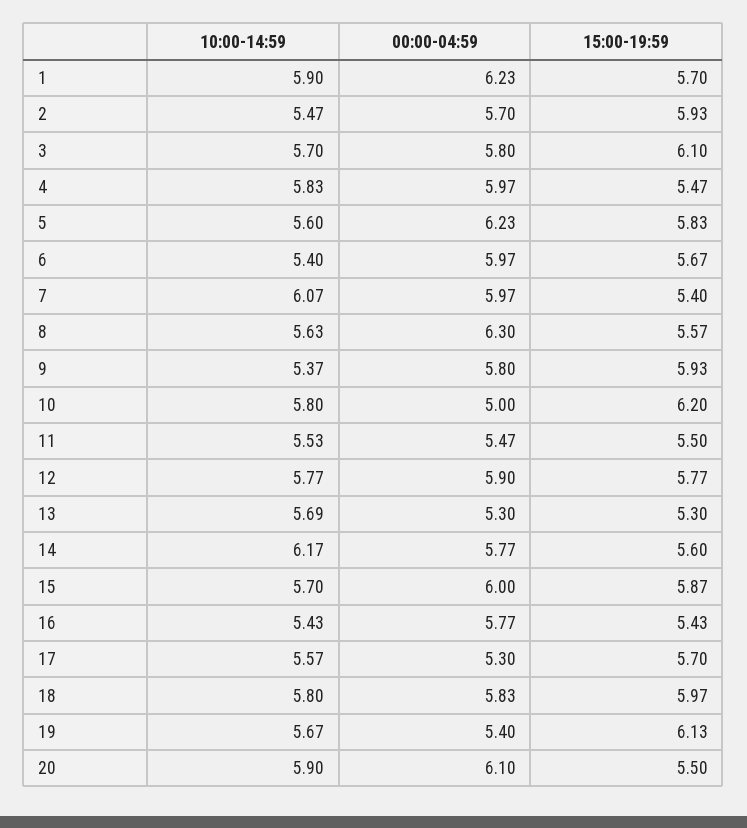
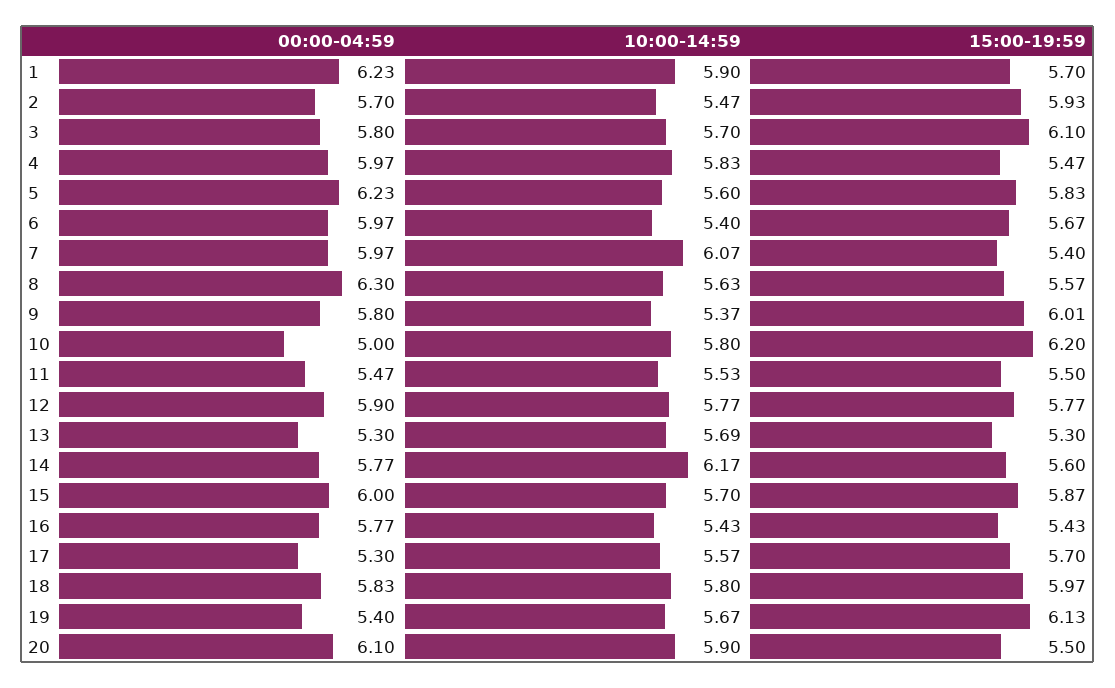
  {
    "10:00-14:59": {
      "1": 5.9,
      "2": 5.47,
      "3": 5.7,
      "4": 5.83,
      "5": 5.6,
      "6": 5.4,
      "7": 6.07,
      "8": 5.63,
      "9": 5.37,
      "10": 5.8,
      "11": 5.53,
      "12": 5.77,
      "13": 5.69,
      "14": 6.17,
      "15": 5.7,
      "16": 5.43,
      "17": 5.57,
      "18": 5.8,
      "19": 5.67,
      "20": 5.9
    },
    "00:00-04:59": {
      "1": 6.23,
      "2": 5.7,
      "3": 5.8,
      "4": 5.97,
      "5": 6.23,
      "6": 5.97,
      "7": 5.97,
      "8": 6.3,
      "9": 5.8,
      "10": 5,
      "11": 5.47,
      "12": 5.9,
      "13": 5.3,
      "14": 5.77,
      "15": 6,
      "16": 5.77,
      "17": 5.3,
      "18": 5.83,
      "19": 5.4,
      "20": 6.1
    },
    "15:00-19:59": {
      "1": 5.7,
      "2": 5.93,
      "3": 6.1,
      "4": 5.47,
      "5": 5.83,
      "6": 5.67,
      "7": 5.4,
      "8": 5.57,
-     "9": 5.93,
+     "9": 6.01,
      "10": 6.2,
      "11": 5.5,
      "12": 5.77,
      "13": 5.3,
      "14": 5.6,
      "15": 5.87,
      "16": 5.43,
      "17": 5.7,
      "18": 5.97,
      "19": 6.13,
      "20": 5.5
    }
  }

